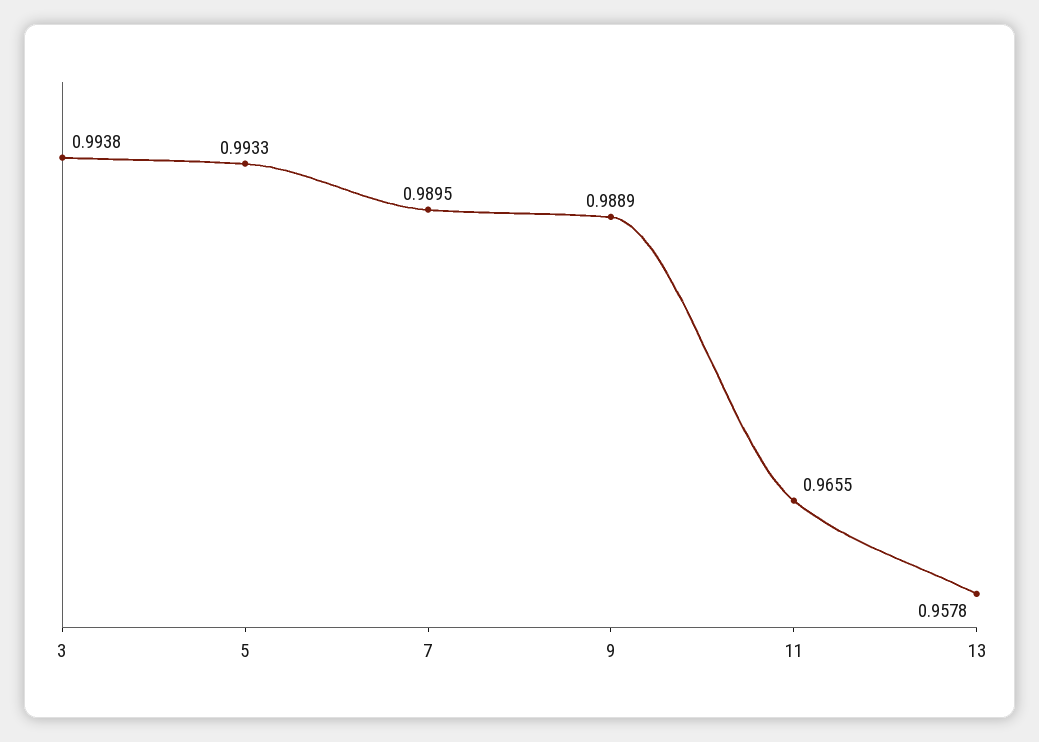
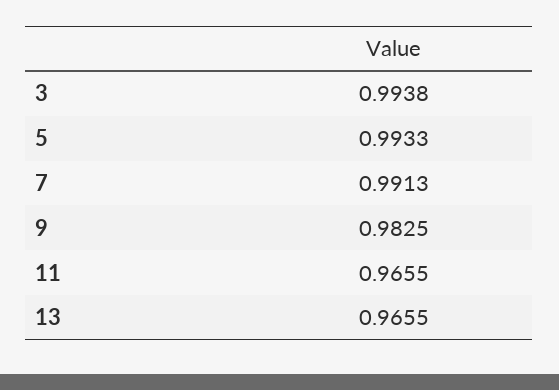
  {
    "3": 0.9938,
    "5": 0.9933,
-   "7": 0.9895,
+   "7": 0.9913,
-   "9": 0.9889,
+   "9": 0.9825,
    "11": 0.9655,
-   "13": 0.9578
+   "13": 0.9655
  }

